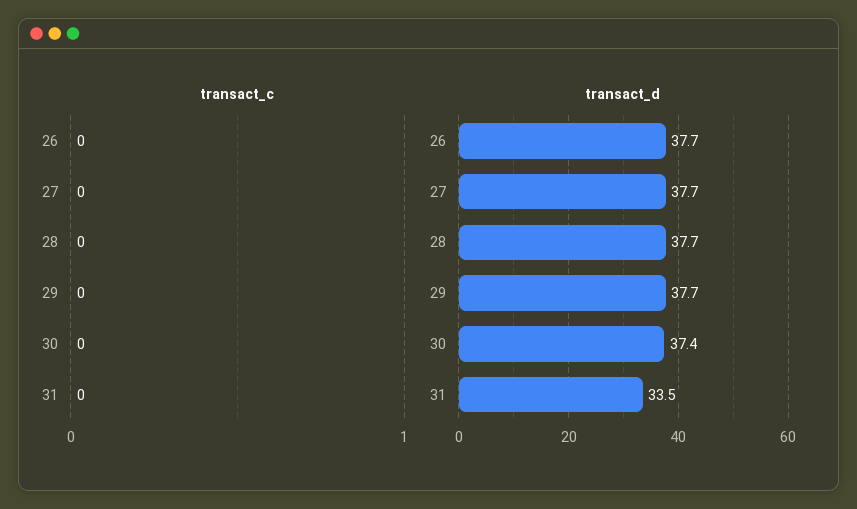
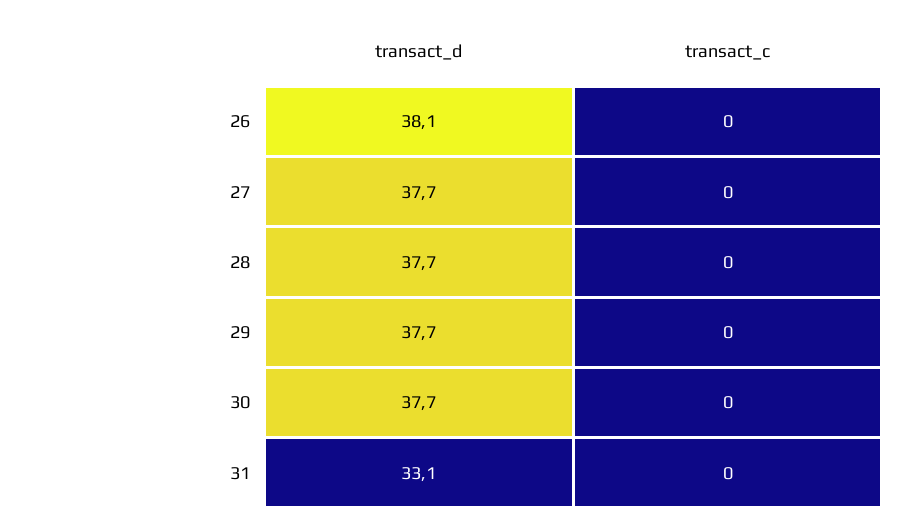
  {
    "transact_c": {
      "26": 0,
      "27": 0,
      "28": 0,
      "29": 0,
      "30": 0,
      "31": 0
    },
    "transact_d": {
-     "26": 37.7,
+     "26": 38.1,
      "27": 37.7,
      "28": 37.7,
      "29": 37.7,
-     "30": 37.4,
+     "30": 37.7,
-     "31": 33.5
+     "31": 33.1
    }
  }

